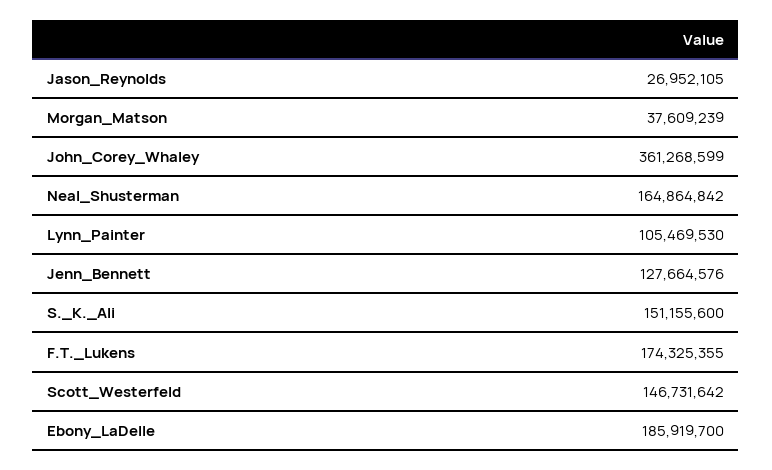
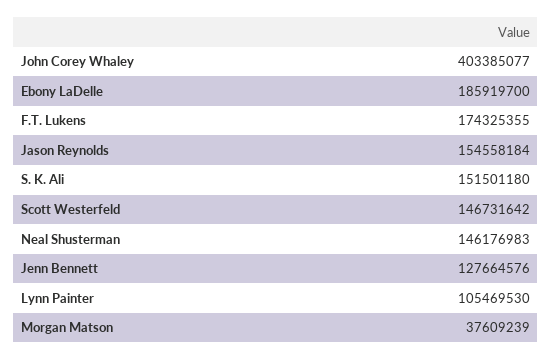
  {
-   "Jason_Reynolds": 26952105,
+   "Jason_Reynolds": 154558184,
    "Morgan_Matson": 37609239,
-   "John_Corey_Whaley": 361268599,
+   "John_Corey_Whaley": 403385077,
-   "Neal_Shusterman": 164864842,
+   "Neal_Shusterman": 146176983,
    "Lynn_Painter": 105469530,
    "Jenn_Bennett": 127664576,
-   "S._K._Ali": 151155600,
+   "S._K._Ali": 151501180,
    "F.T._Lukens": 174325355,
    "Scott_Westerfeld": 146731642,
    "Ebony_LaDelle": 185919700
  }

